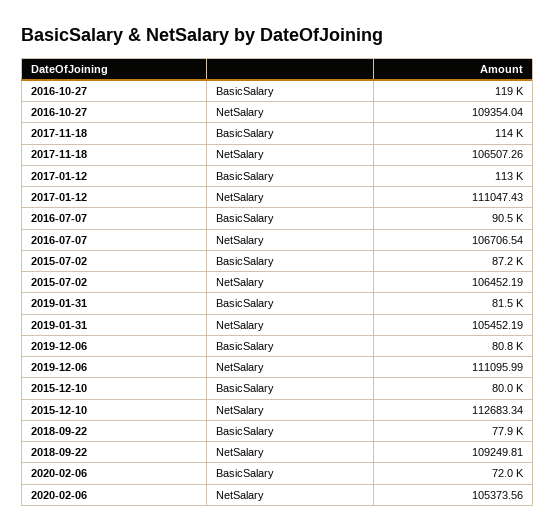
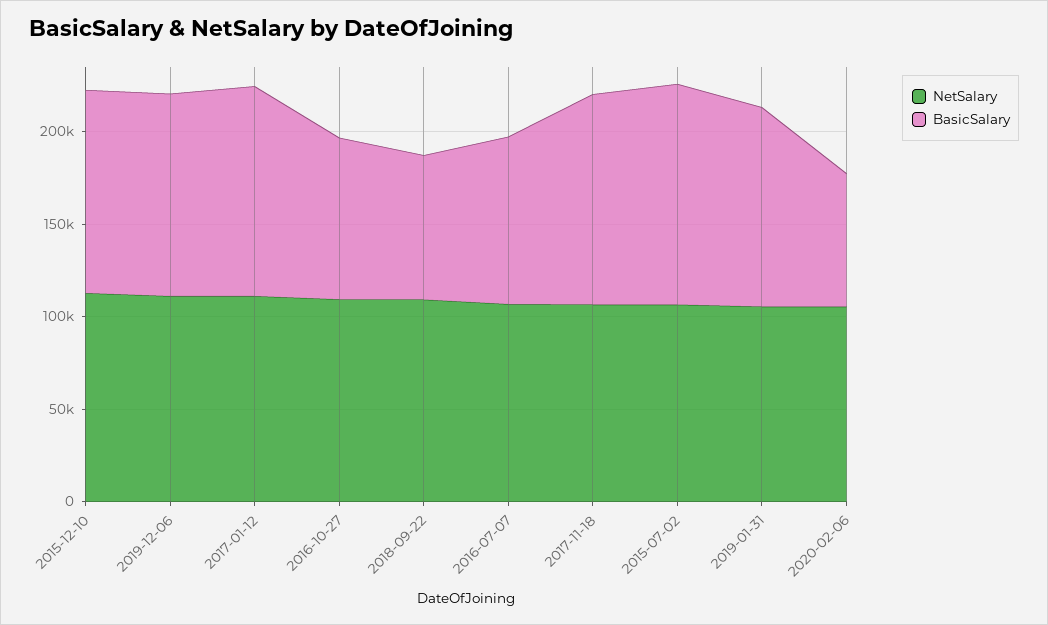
  {
    "BasicSalary": {
-     "2016-10-27": 119000,
+     "2016-10-27": 90000,
      "2017-11-18": 114000,
      "2017-01-12": 113000,
      "2016-07-07": 90500,
-     "2015-07-02": 87200,
+     "2015-07-02": 120000,
-     "2019-01-31": 81500,
+     "2019-01-31": 110000,
-     "2019-12-06": 80800,
+     "2019-12-06": 110000,
-     "2015-12-10": 80000,
+     "2015-12-10": 110000,
      "2018-09-22": 77900,
      "2020-02-06": 72000
    },
    "NetSalary": {
      "2016-10-27": 109354.04,
      "2017-11-18": 106507.26,
      "2017-01-12": 111047.43,
      "2016-07-07": 106706.54,
      "2015-07-02": 106452.19,
      "2019-01-31": 105452.19,
      "2019-12-06": 111095.99,
      "2015-12-10": 112683.34,
      "2018-09-22": 109249.81,
      "2020-02-06": 105373.56
    }
  }

